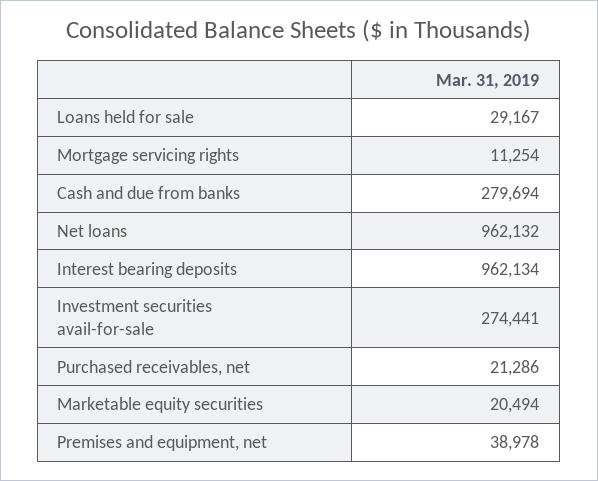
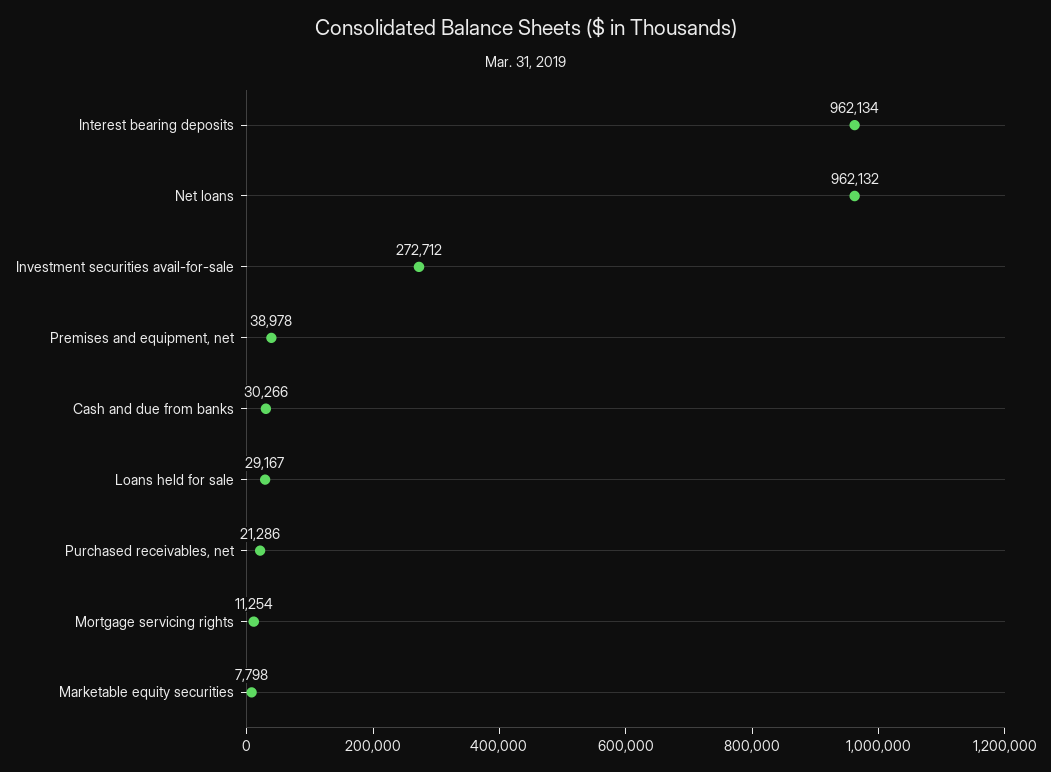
  {
    "Loans held for sale": 29167,
    "Mortgage servicing rights": 11254,
-   "Cash and due from banks": 279694,
+   "Cash and due from banks": 30266,
    "Net loans": 962132,
    "Interest bearing deposits": 962134,
-   "Investment securities avail-for-sale": 274441,
+   "Investment securities avail-for-sale": 272712,
    "Purchased receivables, net": 21286,
-   "Marketable equity securities": 20494,
+   "Marketable equity securities": 7798,
    "Premises and equipment, net": 38978
  }

